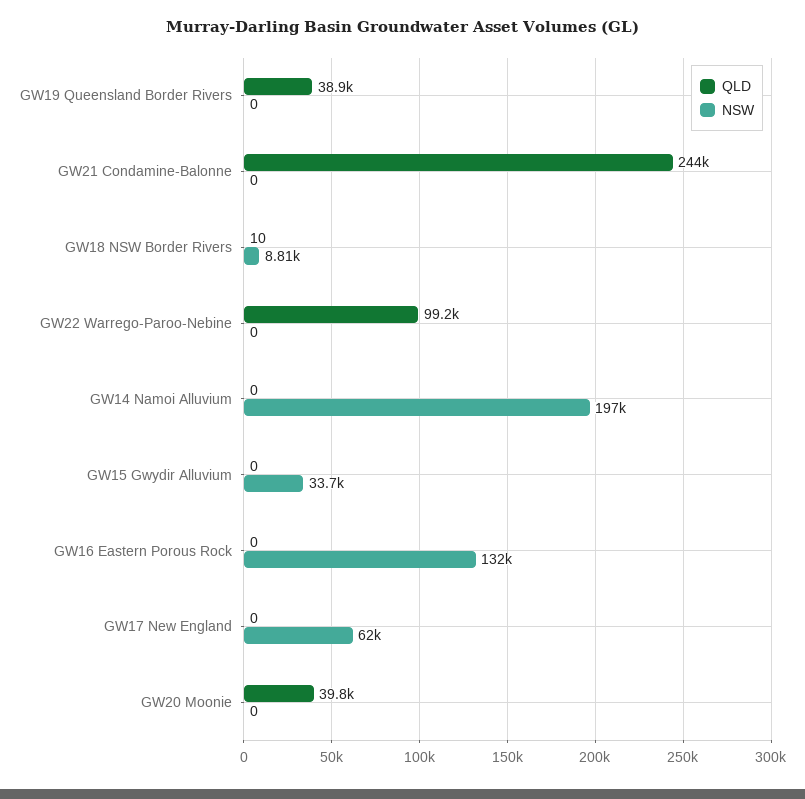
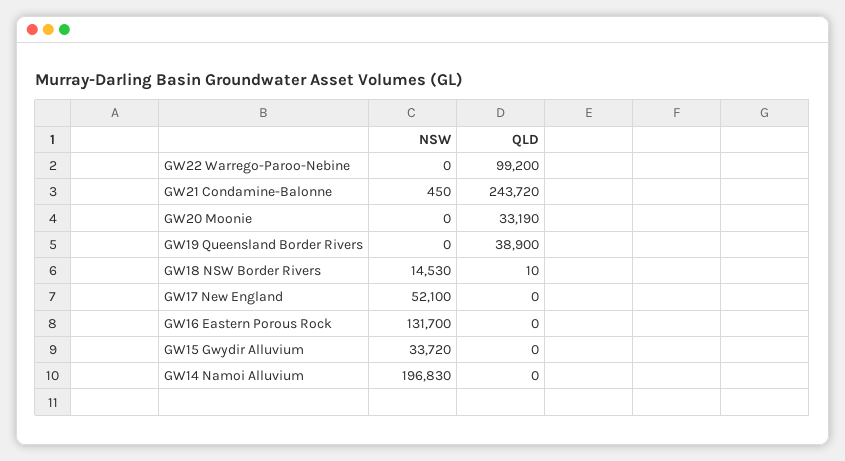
  {
    "QLD": {
      "GW19 Queensland Border Rivers": 38900,
      "GW21 Condamine-Balonne": 243720,
      "GW18 NSW Border Rivers": 10,
      "GW22 Warrego-Paroo-Nebine": 99200,
      "GW14 Namoi Alluvium": 0,
      "GW15 Gwydir Alluvium": 0,
      "GW16 Eastern Porous Rock": 0,
      "GW17 New England": 0,
-     "GW20 Moonie": 39800
+     "GW20 Moonie": 33190
    },
    "NSW": {
      "GW19 Queensland Border Rivers": 0,
-     "GW21 Condamine-Balonne": 0,
+     "GW21 Condamine-Balonne": 450,
-     "GW18 NSW Border Rivers": 8810,
+     "GW18 NSW Border Rivers": 14530,
      "GW22 Warrego-Paroo-Nebine": 0,
      "GW14 Namoi Alluvium": 196830,
      "GW15 Gwydir Alluvium": 33720,
      "GW16 Eastern Porous Rock": 131700,
-     "GW17 New England": 62000,
+     "GW17 New England": 52100,
      "GW20 Moonie": 0
    }
  }

